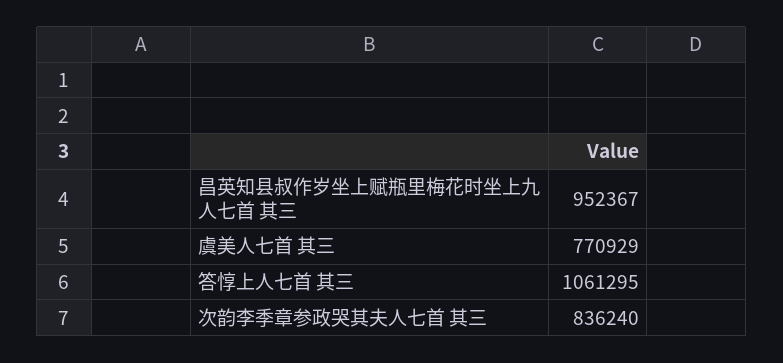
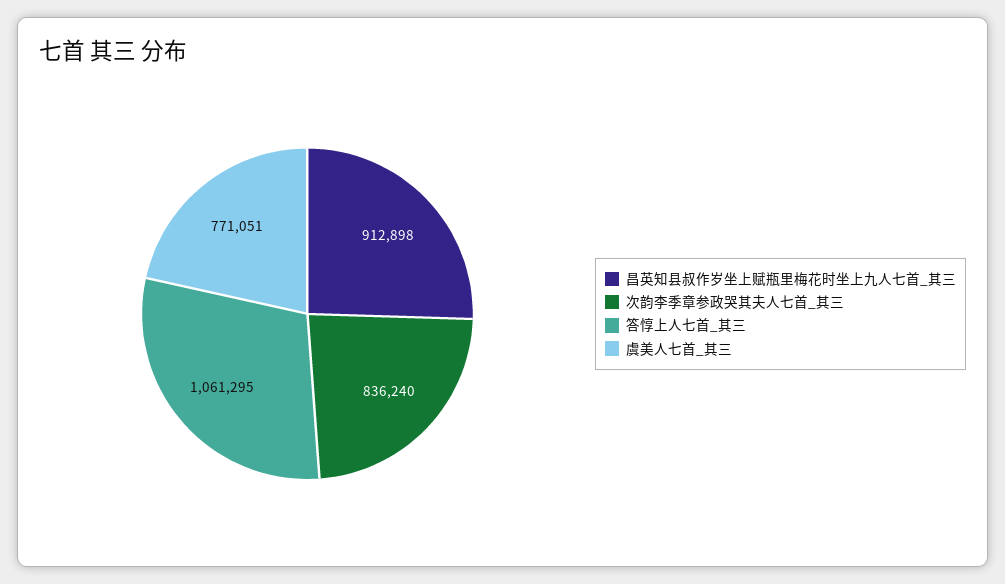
  {
-   "昌英知县叔作岁坐上赋瓶里梅花时坐上九人七首 其三": 952367,
+   "昌英知县叔作岁坐上赋瓶里梅花时坐上九人七首 其三": 912898,
-   "虞美人七首 其三": 770929,
+   "虞美人七首 其三": 771051,
    "答惇上人七首 其三": 1061295,
    "次韵李季章参政哭其夫人七首 其三": 836240
  }

